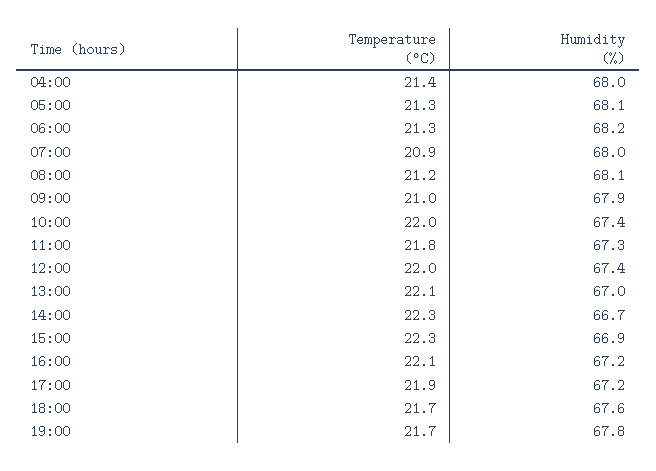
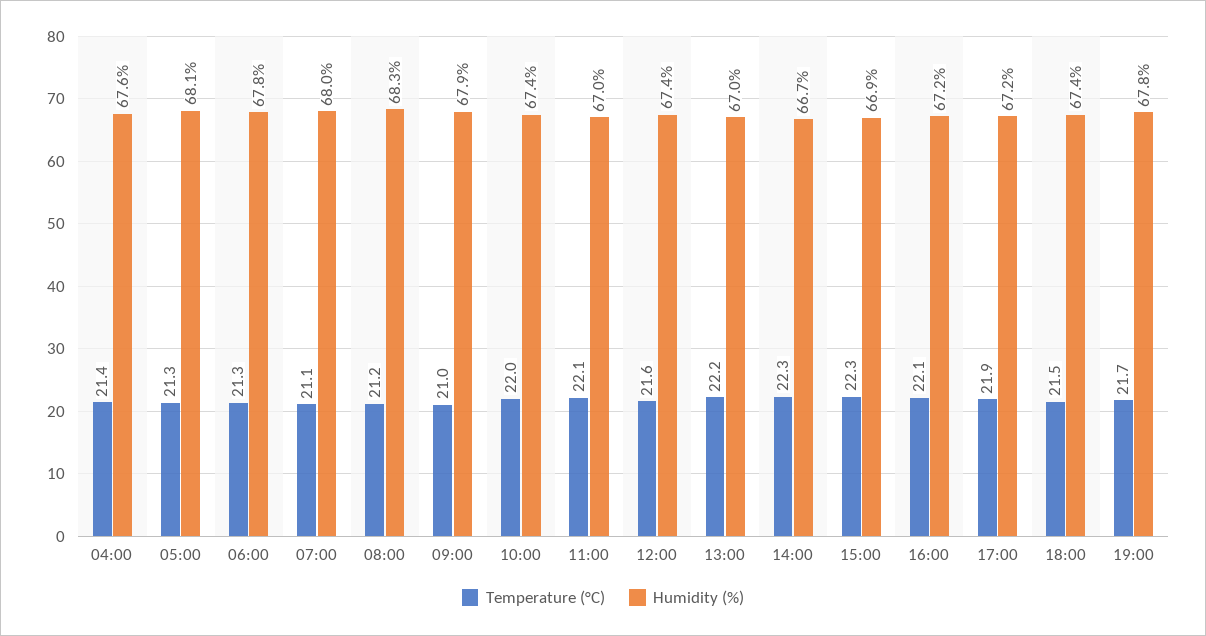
  {
    "Temperature (°C)": {
      "04:00": 21.4,
      "05:00": 21.3,
      "06:00": 21.3,
-     "07:00": 20.9,
+     "07:00": 21.1,
      "08:00": 21.2,
      "09:00": 21,
      "10:00": 22,
-     "11:00": 21.8,
+     "11:00": 22.1,
-     "12:00": 22,
+     "12:00": 21.6,
-     "13:00": 22.1,
+     "13:00": 22.2,
      "14:00": 22.3,
      "15:00": 22.3,
      "16:00": 22.1,
      "17:00": 21.9,
-     "18:00": 21.7,
+     "18:00": 21.5,
      "19:00": 21.7
    },
    "Humidity (%)": {
-     "04:00": 68,
+     "04:00": 67.6,
      "05:00": 68.1,
-     "06:00": 68.2,
+     "06:00": 67.8,
      "07:00": 68,
-     "08:00": 68.1,
+     "08:00": 68.3,
      "09:00": 67.9,
      "10:00": 67.4,
-     "11:00": 67.3,
+     "11:00": 67,
      "12:00": 67.4,
      "13:00": 67,
      "14:00": 66.7,
      "15:00": 66.9,
      "16:00": 67.2,
      "17:00": 67.2,
-     "18:00": 67.6,
+     "18:00": 67.4,
      "19:00": 67.8
    }
  }

